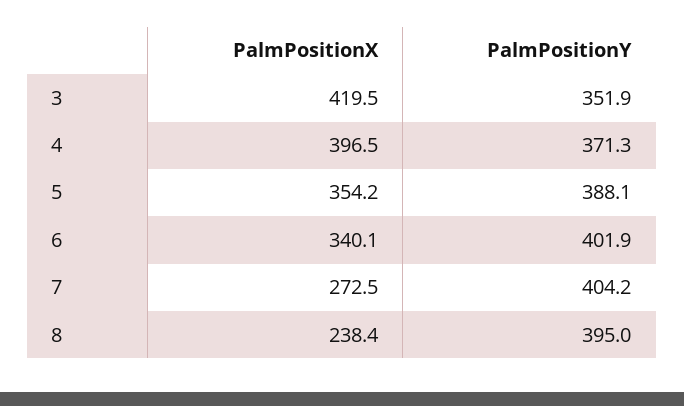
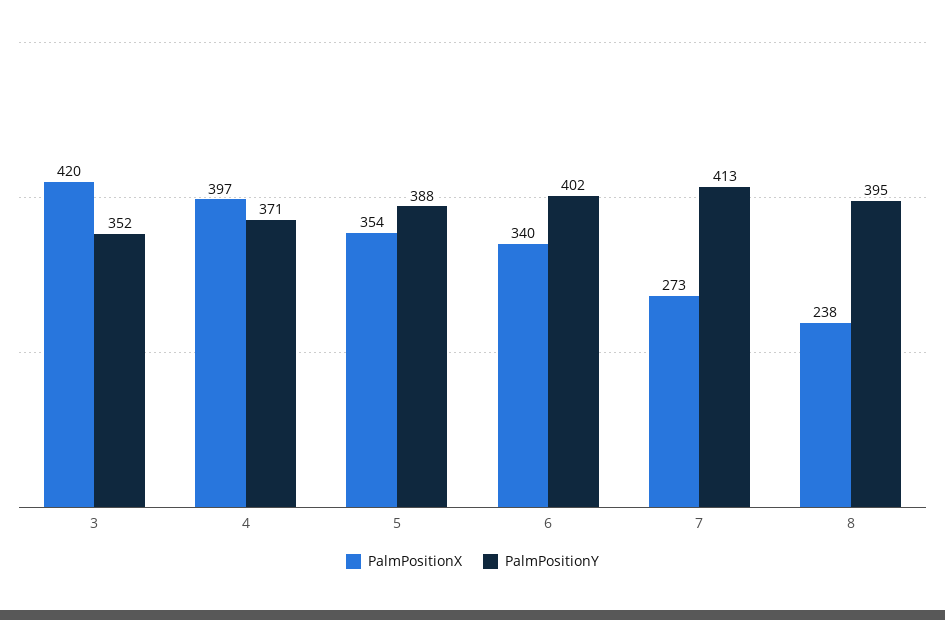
  {
    "PalmPositionX": {
      "3": 419.5,
      "4": 396.5,
      "5": 354.2,
      "6": 340.1,
      "7": 272.5,
      "8": 238.4
    },
    "PalmPositionY": {
      "3": 351.9,
      "4": 371.3,
      "5": 388.1,
      "6": 401.9,
-     "7": 404.2,
+     "7": 413,
      "8": 395
    }
  }

